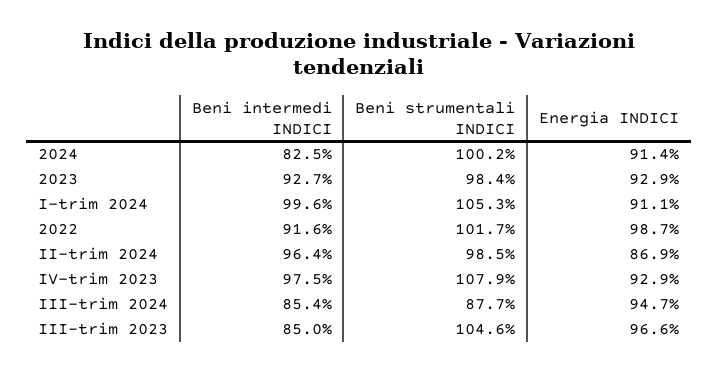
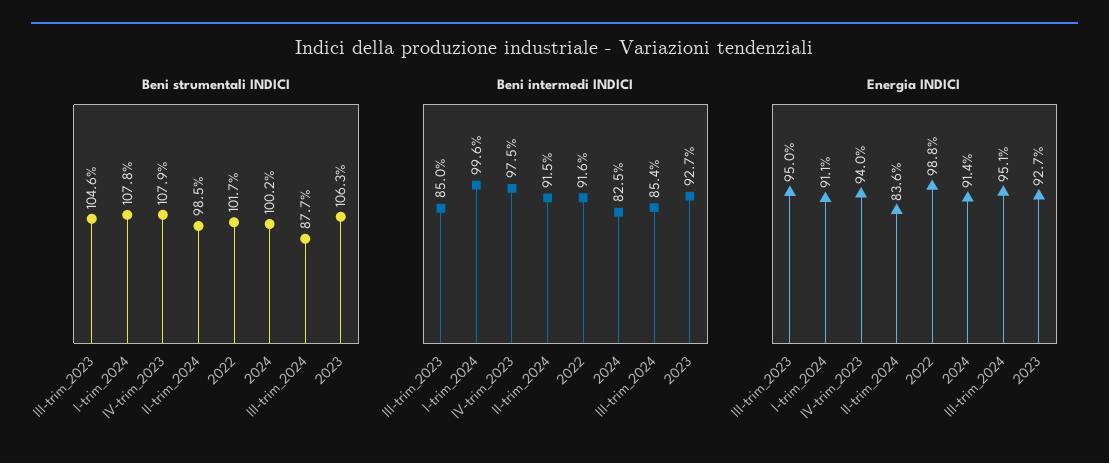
  {
    "Beni intermedi INDICI": {
      "2024": 82.5,
      "2023": 92.7,
      "I-trim 2024": 99.6,
      "2022": 91.6,
-     "II-trim 2024": 96.4,
+     "II-trim 2024": 91.5,
      "IV-trim 2023": 97.5,
      "III-trim 2024": 85.4,
      "III-trim 2023": 85
    },
    "Beni strumentali INDICI": {
      "2024": 100.2,
-     "2023": 98.4,
+     "2023": 106.3,
-     "I-trim 2024": 105.3,
+     "I-trim 2024": 107.8,
      "2022": 101.7,
      "II-trim 2024": 98.5,
      "IV-trim 2023": 107.9,
      "III-trim 2024": 87.7,
      "III-trim 2023": 104.6
    },
    "Energia INDICI": {
      "2024": 91.4,
-     "2023": 92.9,
+     "2023": 92.7,
      "I-trim 2024": 91.1,
-     "2022": 98.7,
+     "2022": 98.8,
-     "II-trim 2024": 86.9,
+     "II-trim 2024": 83.6,
-     "IV-trim 2023": 92.9,
+     "IV-trim 2023": 94,
-     "III-trim 2024": 94.7,
+     "III-trim 2024": 95.1,
-     "III-trim 2023": 96.6
+     "III-trim 2023": 95
    }
  }

